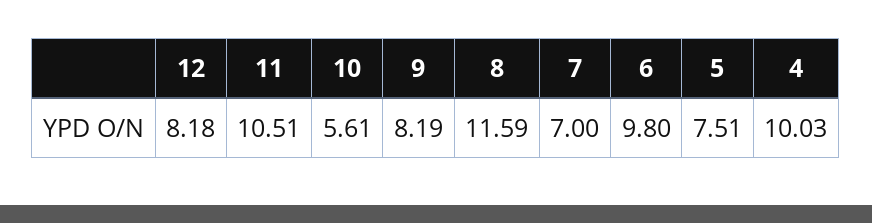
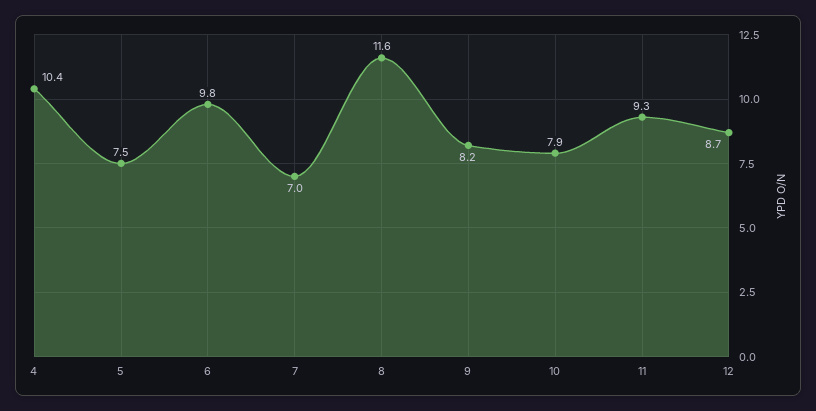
  {
-   "12": 8.18,
+   "12": 8.7,
-   "11": 10.51,
+   "11": 9.3,
-   "10": 5.61,
+   "10": 7.9,
    "9": 8.19,
    "8": 11.59,
    "7": 7,
    "6": 9.8,
    "5": 7.51,
-   "4": 10.03
+   "4": 10.4
  }

